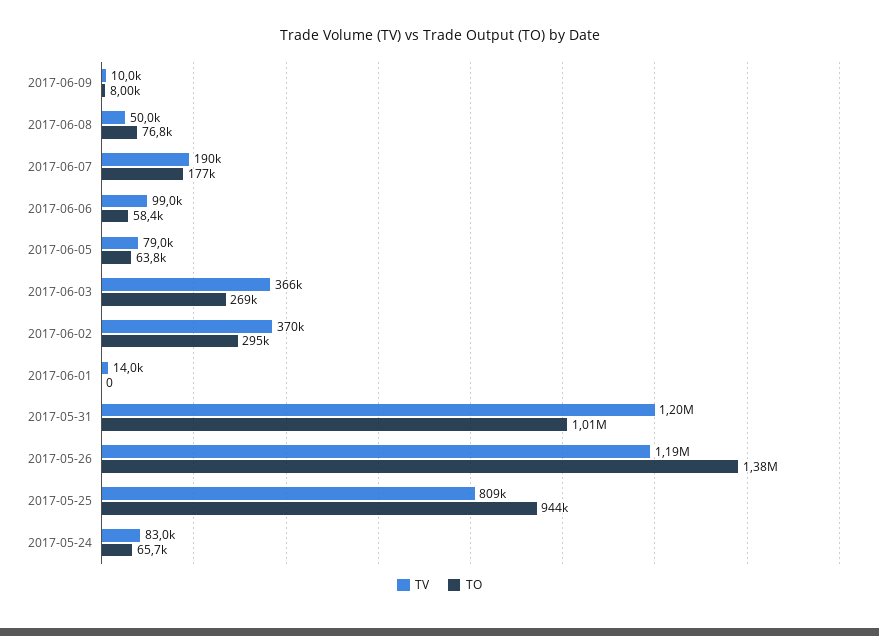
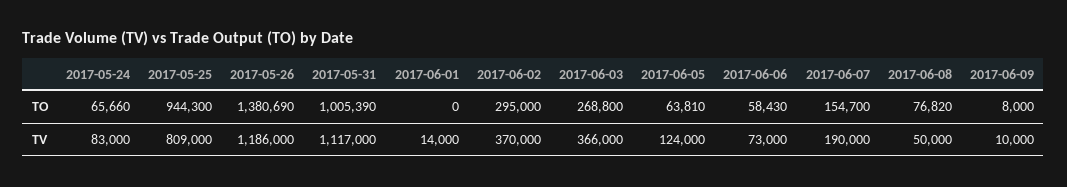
  {
    "TV": {
      "2017-06-09": 10000,
      "2017-06-08": 50000,
      "2017-06-07": 190000,
-     "2017-06-06": 99000,
+     "2017-06-06": 73000,
-     "2017-06-05": 79000,
+     "2017-06-05": 124000,
      "2017-06-03": 366000,
      "2017-06-02": 370000,
      "2017-06-01": 14000,
-     "2017-05-31": 1200000,
+     "2017-05-31": 1117000,
      "2017-05-26": 1186000,
      "2017-05-25": 809000,
      "2017-05-24": 83000
    },
    "TO": {
      "2017-06-09": 8000,
      "2017-06-08": 76820,
-     "2017-06-07": 177000,
+     "2017-06-07": 154700,
      "2017-06-06": 58430,
      "2017-06-05": 63810,
      "2017-06-03": 268800,
      "2017-06-02": 295000,
      "2017-06-01": 0,
      "2017-05-31": 1005390,
      "2017-05-26": 1380690,
      "2017-05-25": 944300,
      "2017-05-24": 65660
    }
  }

